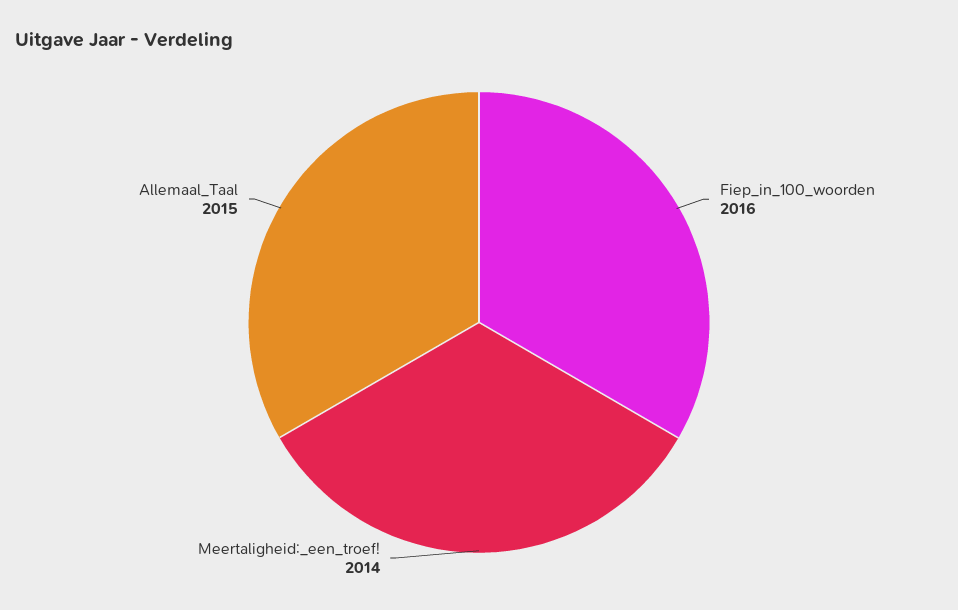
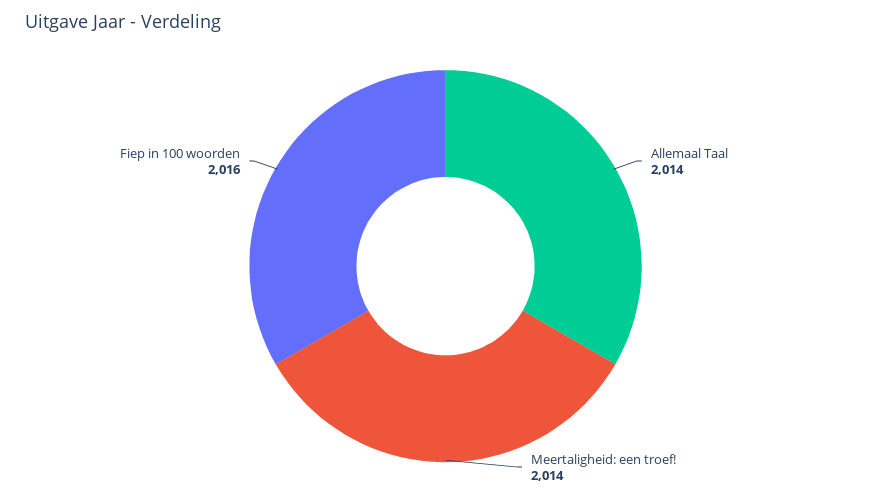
  {
    "Fiep_in_100_woorden": 2016,
    "Meertaligheid:_een_troef!": 2014,
-   "Allemaal_Taal": 2015
+   "Allemaal_Taal": 2014
  }

